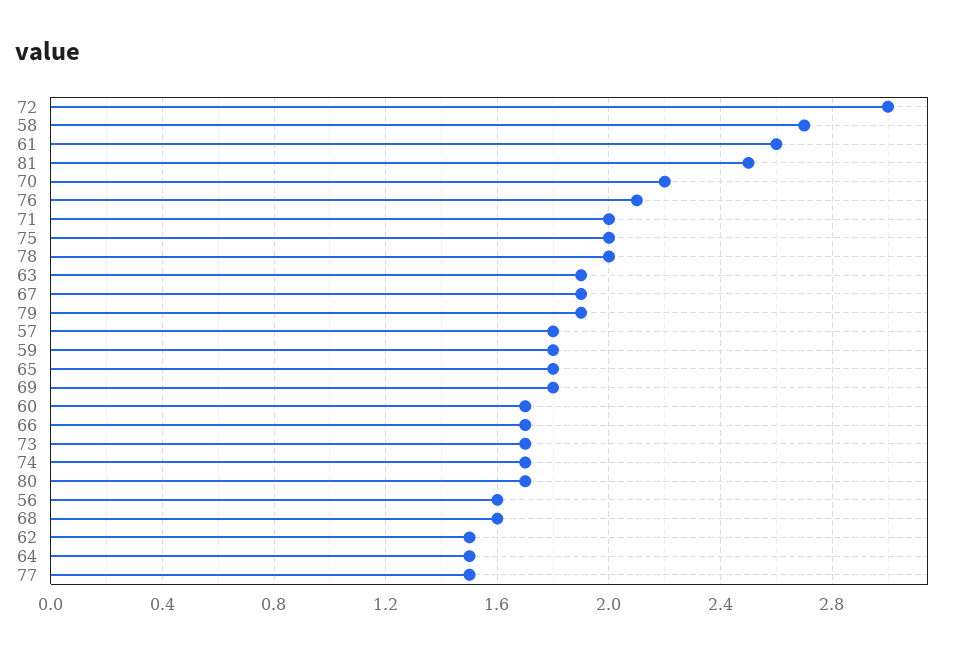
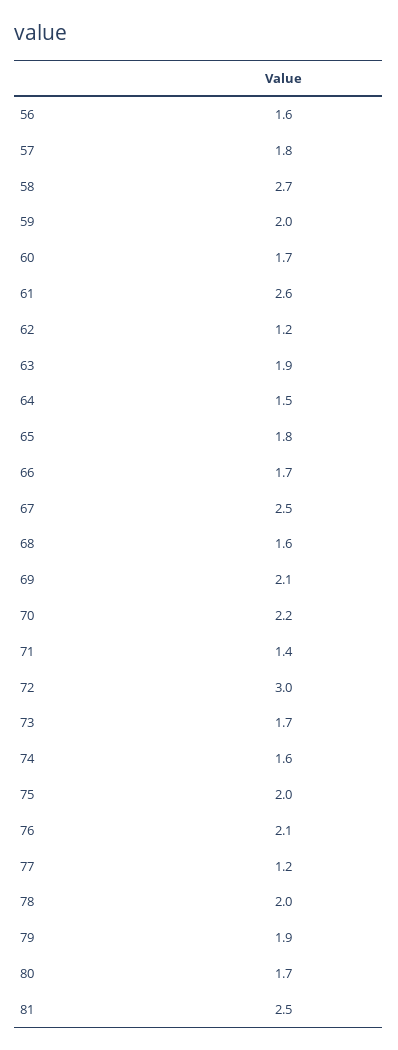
  {
    "72": 3,
    "58": 2.7,
    "61": 2.6,
    "81": 2.5,
    "70": 2.2,
    "76": 2.1,
-   "71": 2,
+   "71": 1.4,
    "75": 2,
    "78": 2,
    "63": 1.9,
-   "67": 1.9,
+   "67": 2.5,
    "79": 1.9,
    "57": 1.8,
-   "59": 1.8,
+   "59": 2,
    "65": 1.8,
-   "69": 1.8,
+   "69": 2.1,
    "60": 1.7,
    "66": 1.7,
    "73": 1.7,
-   "74": 1.7,
+   "74": 1.6,
    "80": 1.7,
    "56": 1.6,
    "68": 1.6,
-   "62": 1.5,
+   "62": 1.2,
    "64": 1.5,
-   "77": 1.5
+   "77": 1.2
  }

